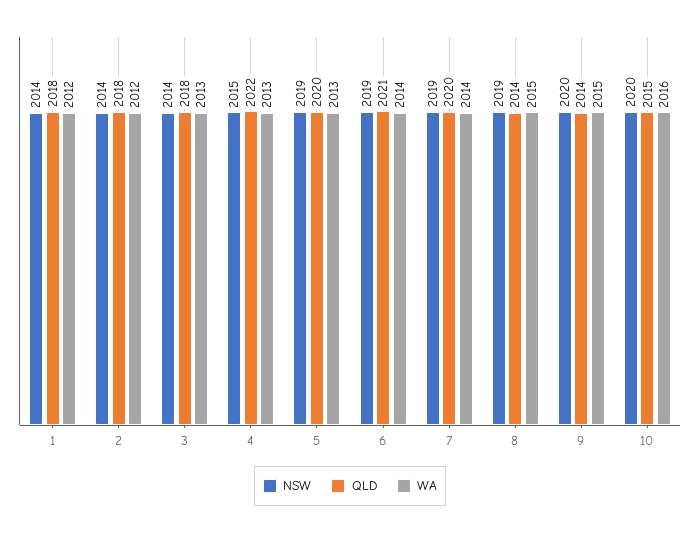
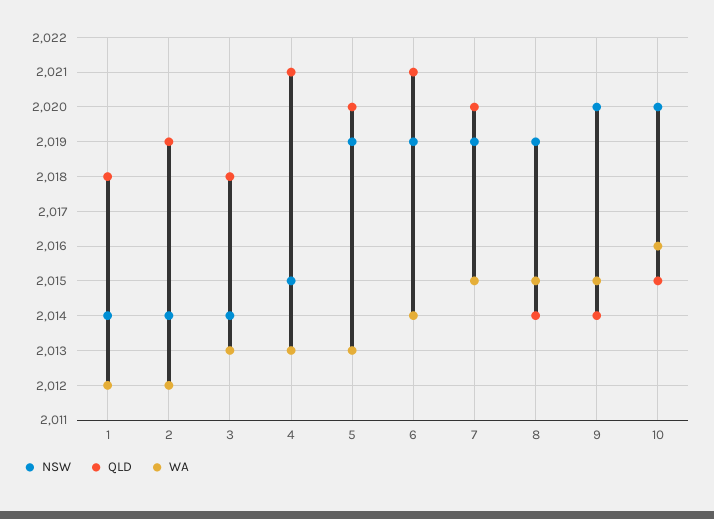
  {
    "NSW": {
      "1": 2014,
      "2": 2014,
      "3": 2014,
      "4": 2015,
      "5": 2019,
      "6": 2019,
      "7": 2019,
      "8": 2019,
      "9": 2020,
      "10": 2020
    },
    "QLD": {
      "1": 2018,
-     "2": 2018,
+     "2": 2019,
      "3": 2018,
-     "4": 2022,
+     "4": 2021,
      "5": 2020,
      "6": 2021,
      "7": 2020,
      "8": 2014,
      "9": 2014,
      "10": 2015
    },
    "WA": {
      "1": 2012,
      "2": 2012,
      "3": 2013,
      "4": 2013,
      "5": 2013,
      "6": 2014,
-     "7": 2014,
+     "7": 2015,
      "8": 2015,
      "9": 2015,
      "10": 2016
    }
  }

